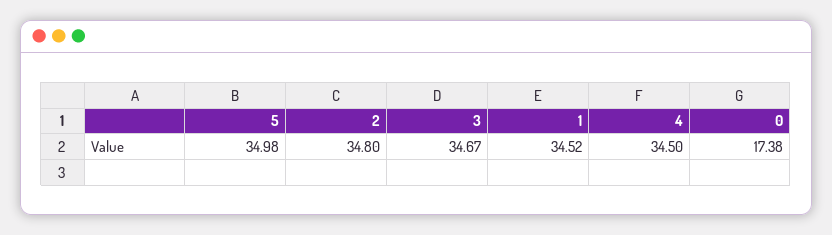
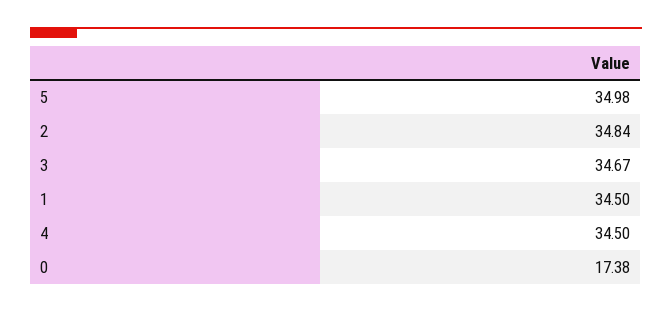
  {
    "5": 34.98,
-   "2": 34.8,
+   "2": 34.84,
    "3": 34.67,
-   "1": 34.52,
+   "1": 34.5,
    "4": 34.5,
    "0": 17.38
  }

